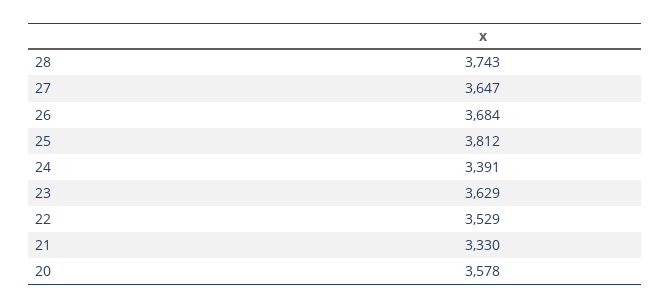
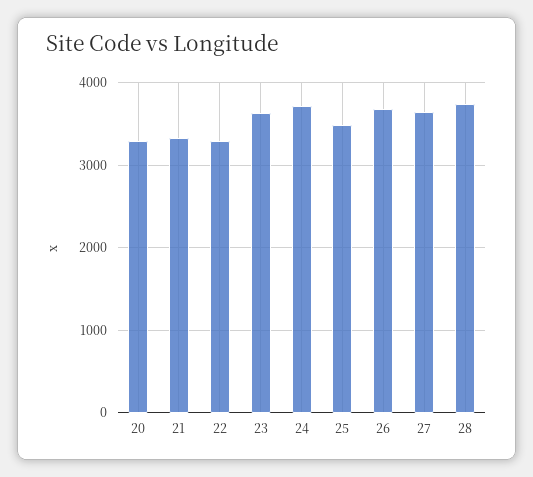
  {
    "28": 3743,
    "27": 3647,
    "26": 3684,
-   "25": 3812,
+   "25": 3500,
-   "24": 3391,
+   "24": 3700,
    "23": 3629,
-   "22": 3529,
+   "22": 3300,
    "21": 3330,
-   "20": 3578
+   "20": 3300
  }

